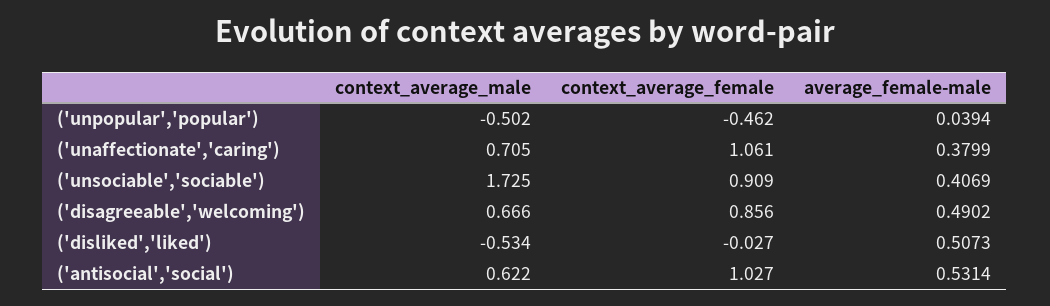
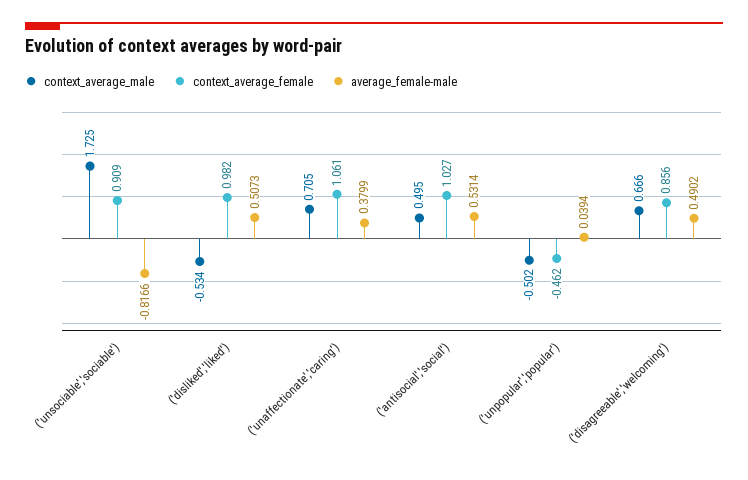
  {
    "context_average_male": {
      "('unpopular','popular')": -0.502,
      "('unaffectionate','caring')": 0.705,
      "('unsociable','sociable')": 1.725,
      "('disagreeable','welcoming')": 0.666,
      "('disliked','liked')": -0.534,
-     "('antisocial','social')": 0.622
+     "('antisocial','social')": 0.495
    },
    "context_average_female": {
      "('unpopular','popular')": -0.462,
      "('unaffectionate','caring')": 1.061,
      "('unsociable','sociable')": 0.909,
      "('disagreeable','welcoming')": 0.856,
-     "('disliked','liked')": -0.027,
+     "('disliked','liked')": 0.982,
      "('antisocial','social')": 1.027
    },
    "average_female-male": {
      "('unpopular','popular')": 0.0394,
      "('unaffectionate','caring')": 0.3799,
-     "('unsociable','sociable')": 0.4069,
+     "('unsociable','sociable')": -0.8166,
      "('disagreeable','welcoming')": 0.4902,
      "('disliked','liked')": 0.5073,
      "('antisocial','social')": 0.5314
    }
  }

